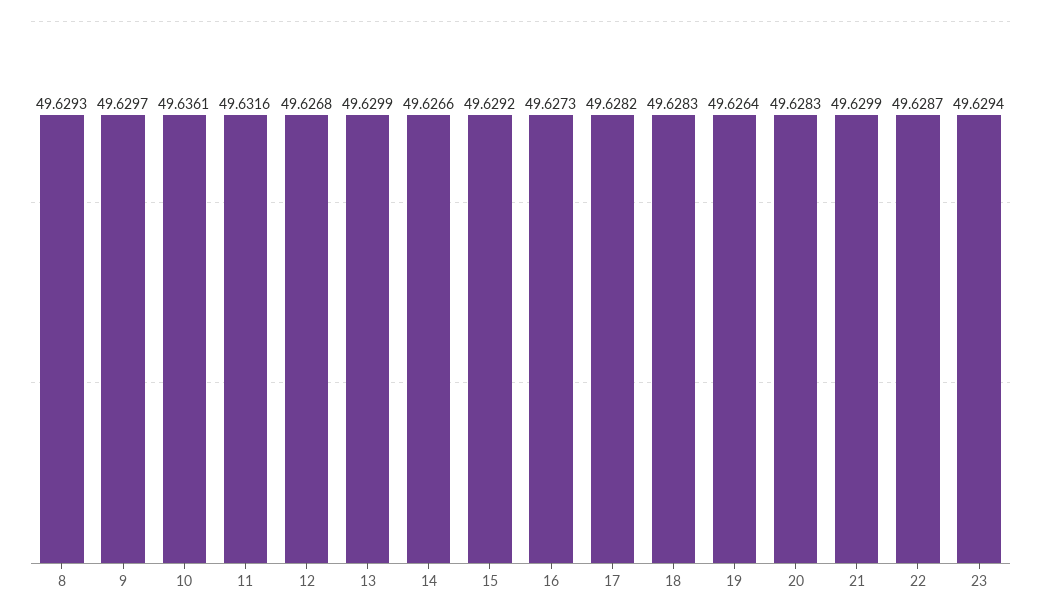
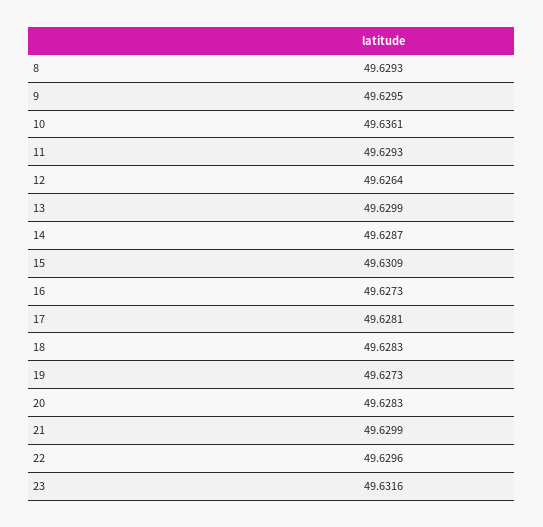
  {
    "8": 49.6293,
-   "9": 49.6297,
+   "9": 49.6295,
    "10": 49.6361,
-   "11": 49.6316,
+   "11": 49.6293,
-   "12": 49.6268,
+   "12": 49.6264,
    "13": 49.6299,
-   "14": 49.6266,
+   "14": 49.6287,
-   "15": 49.6292,
+   "15": 49.6309,
    "16": 49.6273,
-   "17": 49.6282,
+   "17": 49.6281,
    "18": 49.6283,
-   "19": 49.6264,
+   "19": 49.6273,
    "20": 49.6283,
    "21": 49.6299,
-   "22": 49.6287,
+   "22": 49.6296,
-   "23": 49.6294
+   "23": 49.6316
  }

